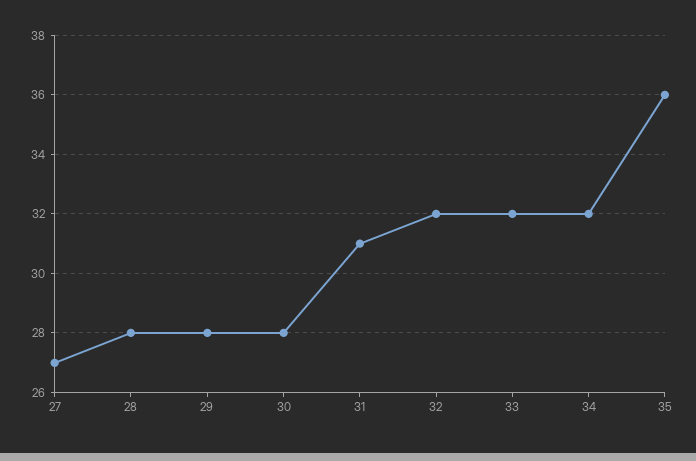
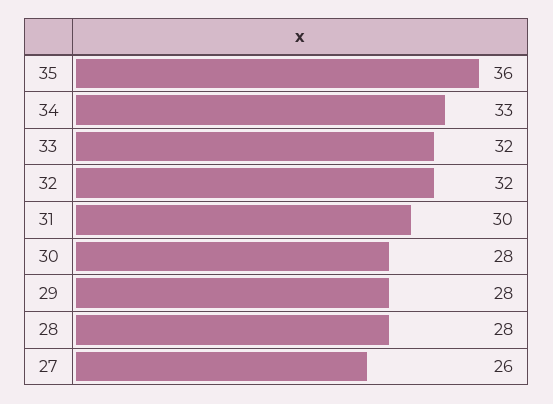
  {
-   "27": 27,
+   "27": 26,
    "28": 28,
    "29": 28,
    "30": 28,
-   "31": 31,
+   "31": 30,
    "32": 32,
    "33": 32,
-   "34": 32,
+   "34": 33,
    "35": 36
  }

